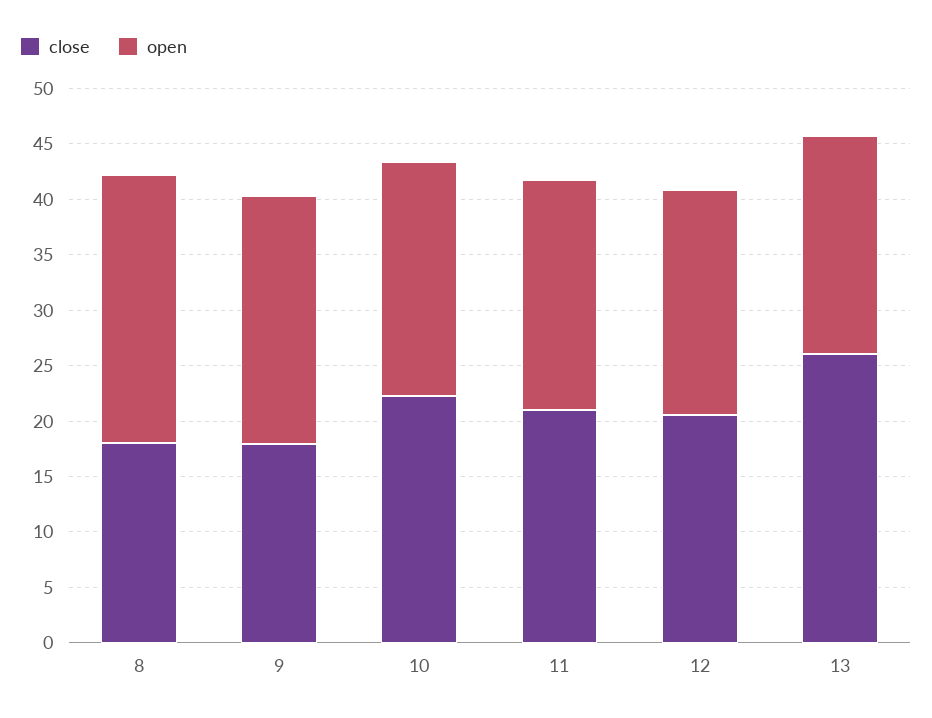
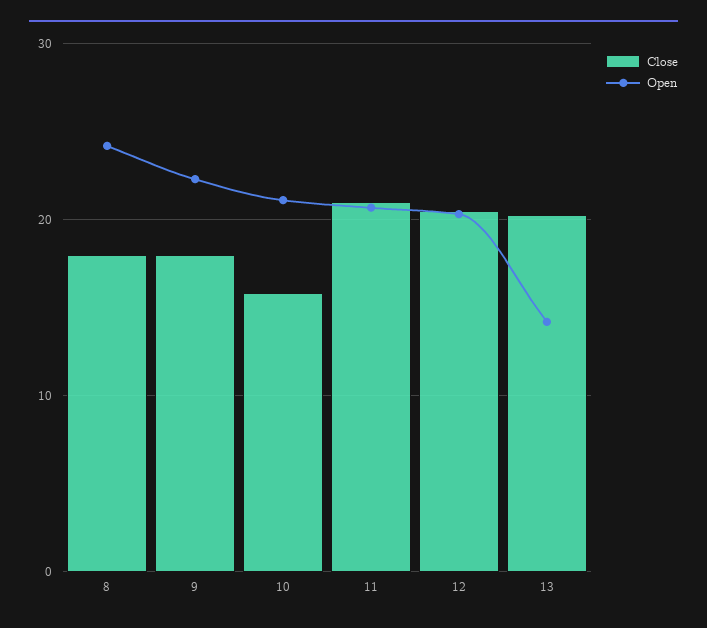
  {
    "close": {
      "8": 18,
      "9": 18,
-     "10": 22,
+     "10": 16,
      "11": 21,
      "12": 21,
-     "13": 26
+     "13": 20
    },
    "open": {
      "8": 24,
      "9": 22,
      "10": 21,
      "11": 21,
      "12": 20,
-     "13": 20
+     "13": 14
    }
  }

